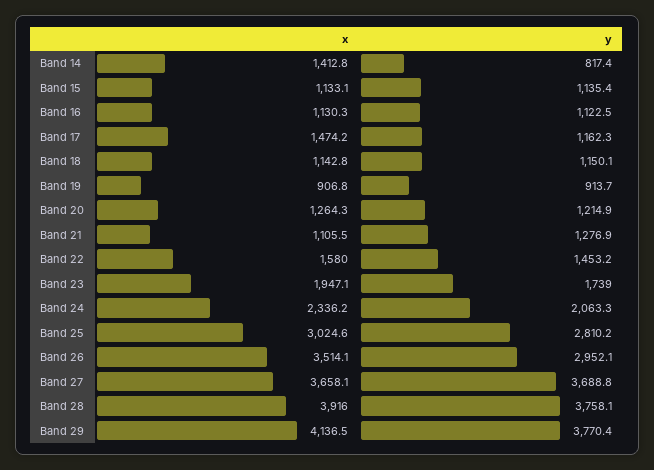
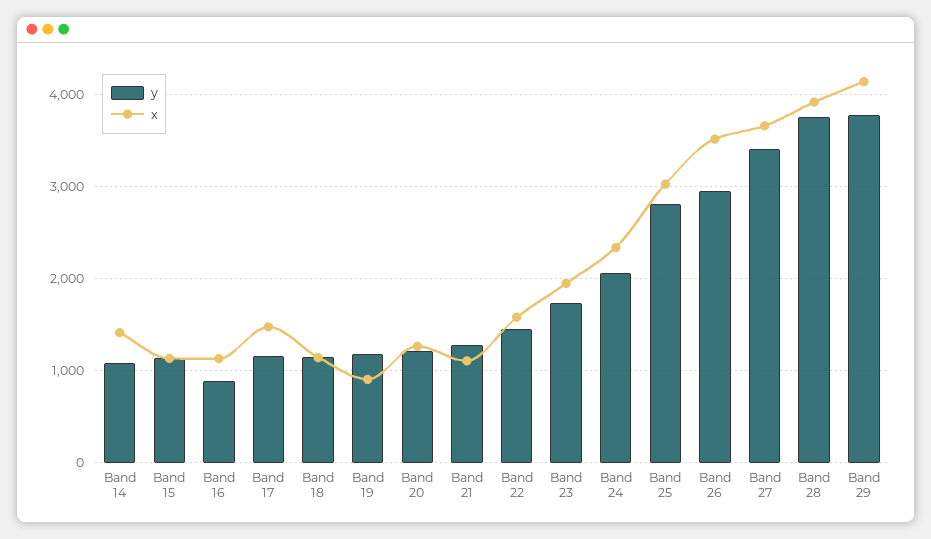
  {
    "x": {
      "Band 14": 1412.8,
      "Band 15": 1133.1,
      "Band 16": 1130.3,
      "Band 17": 1474.2,
      "Band 18": 1142.8,
      "Band 19": 906.8,
      "Band 20": 1264.3,
      "Band 21": 1105.5,
      "Band 22": 1580,
      "Band 23": 1947.1,
      "Band 24": 2336.2,
      "Band 25": 3024.6,
      "Band 26": 3514.1,
      "Band 27": 3658.1,
      "Band 28": 3916,
      "Band 29": 4136.5
    },
    "y": {
-     "Band 14": 817.4,
+     "Band 14": 1100,
      "Band 15": 1135.4,
-     "Band 16": 1122.5,
+     "Band 16": 900,
      "Band 17": 1162.3,
      "Band 18": 1150.1,
-     "Band 19": 913.7,
+     "Band 19": 1200,
      "Band 20": 1214.9,
      "Band 21": 1276.9,
      "Band 22": 1453.2,
      "Band 23": 1739,
      "Band 24": 2063.3,
      "Band 25": 2810.2,
      "Band 26": 2952.1,
-     "Band 27": 3688.8,
+     "Band 27": 3400,
      "Band 28": 3758.1,
      "Band 29": 3770.4
    }
  }

